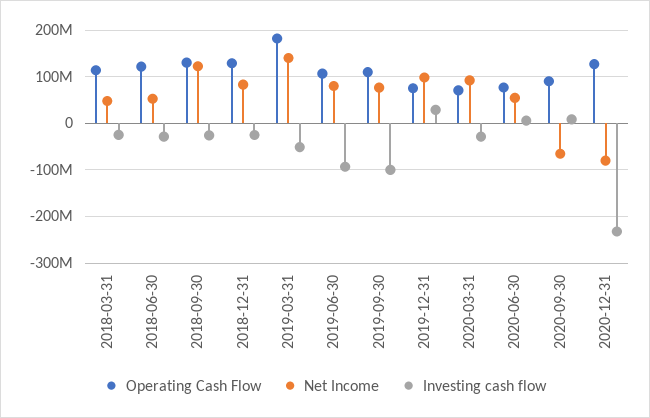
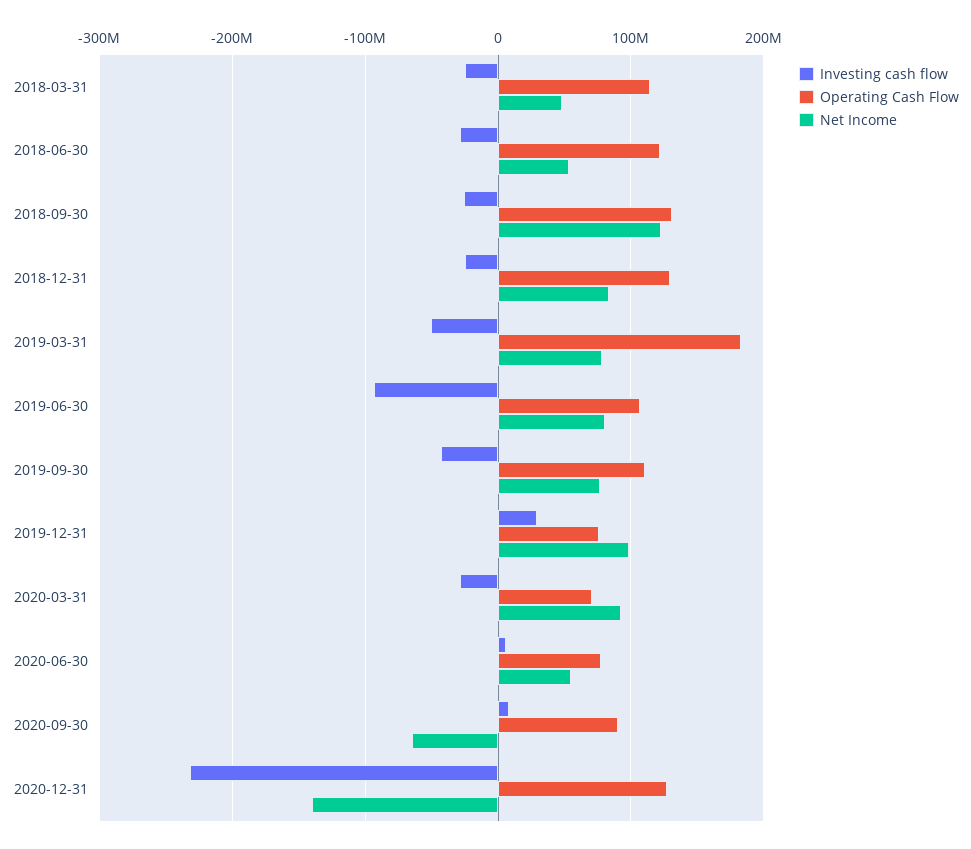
  {
    "Operating Cash Flow": {
      "2018-03-31": 110000000,
      "2018-06-30": 120000000,
      "2018-09-30": 130000000,
      "2018-12-31": 130000000,
      "2019-03-31": 180000000,
      "2019-06-30": 110000000,
      "2019-09-30": 110000000,
      "2019-12-31": 80000000,
      "2020-03-31": 70000000,
      "2020-06-30": 80000000,
      "2020-09-30": 90000000,
      "2020-12-31": 130000000
    },
    "Net Income": {
      "2018-03-31": 50000000,
      "2018-06-30": 50000000,
      "2018-09-30": 120000000,
      "2018-12-31": 80000000,
-     "2019-03-31": 140000000,
+     "2019-03-31": 80000000,
      "2019-06-30": 80000000,
      "2019-09-30": 80000000,
      "2019-12-31": 100000000,
      "2020-03-31": 90000000,
      "2020-06-30": 50000000,
      "2020-09-30": -70000000,
-     "2020-12-31": -80000000
+     "2020-12-31": -140000000
    },
    "Investing cash flow": {
      "2018-03-31": -20000000,
      "2018-06-30": -30000000,
      "2018-09-30": -30000000,
      "2018-12-31": -20000000,
      "2019-03-31": -50000000,
      "2019-06-30": -90000000,
-     "2019-09-30": -100000000,
+     "2019-09-30": -40000000,
      "2019-12-31": 30000000,
      "2020-03-31": -30000000,
      "2020-06-30": 10000000,
      "2020-09-30": 10000000,
      "2020-12-31": -230000000
    }
  }

